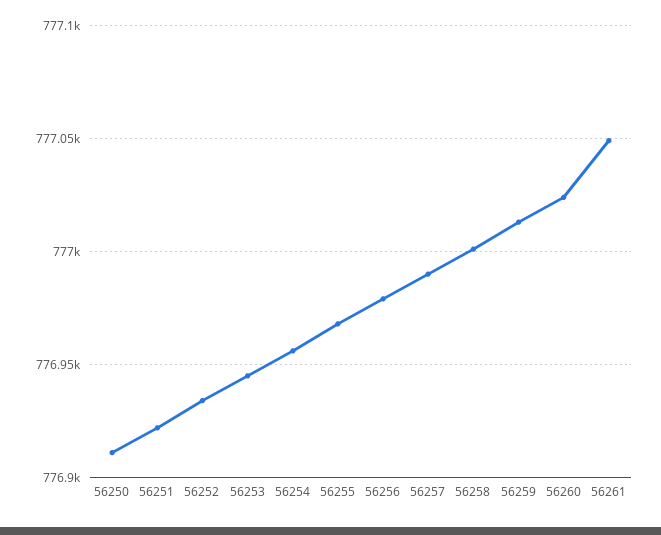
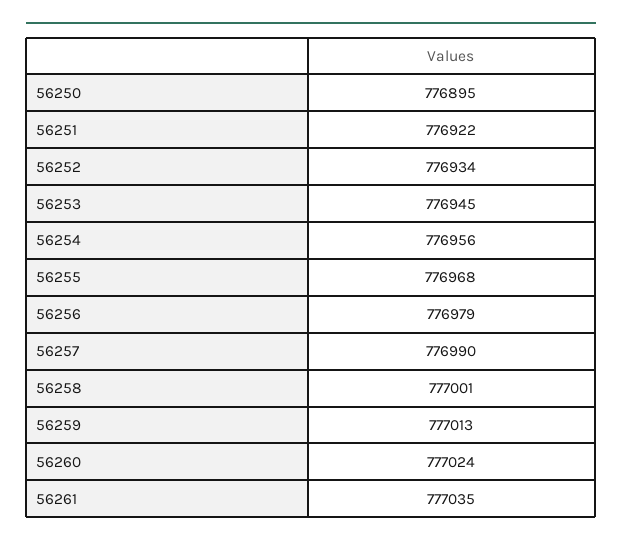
  {
-   "56250": 776910,
+   "56250": 776895,
    "56251": 776922,
    "56252": 776934,
    "56253": 776945,
    "56254": 776956,
    "56255": 776968,
    "56256": 776979,
    "56257": 776990,
    "56258": 777001,
    "56259": 777013,
    "56260": 777024,
-   "56261": 777050
+   "56261": 777035
  }

